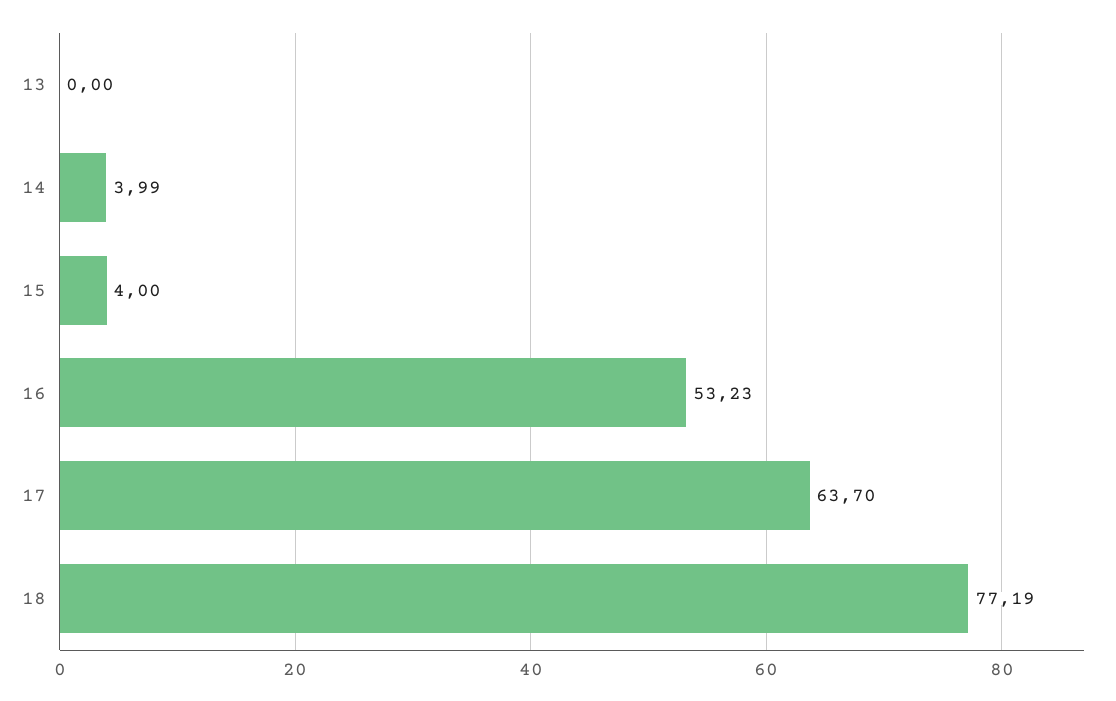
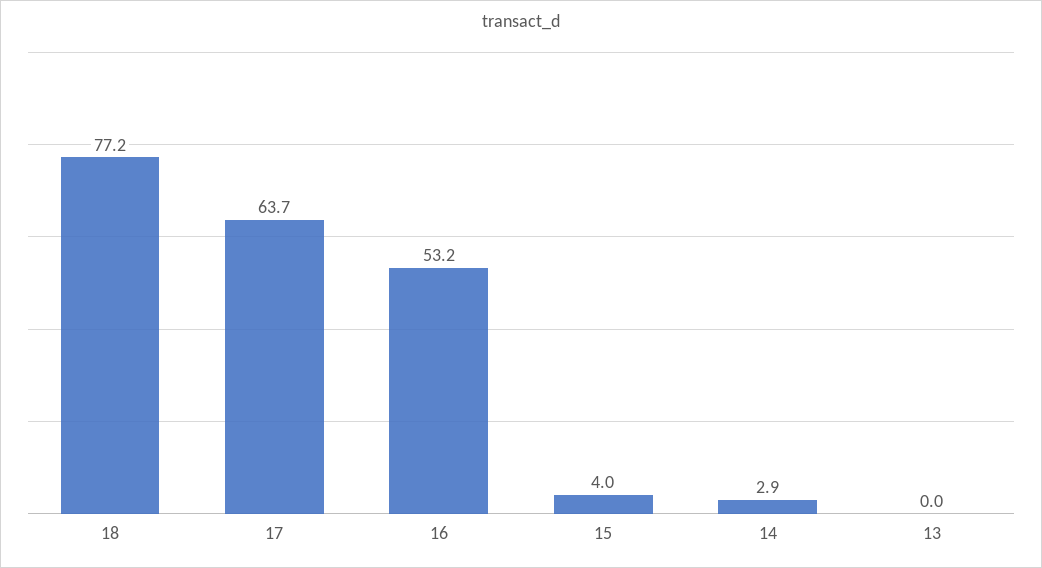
  {
    "13": 0,
-   "14": 3.99,
+   "14": 2.9,
    "15": 4,
    "16": 53.23,
    "17": 63.7,
    "18": 77.19
  }

